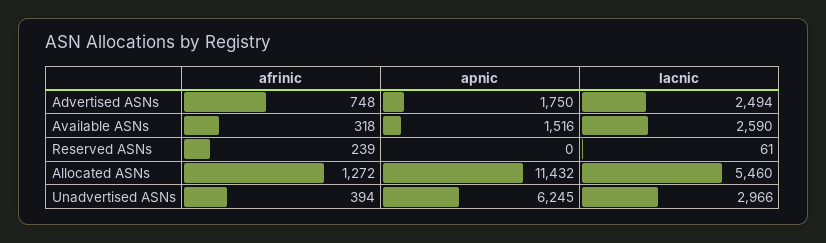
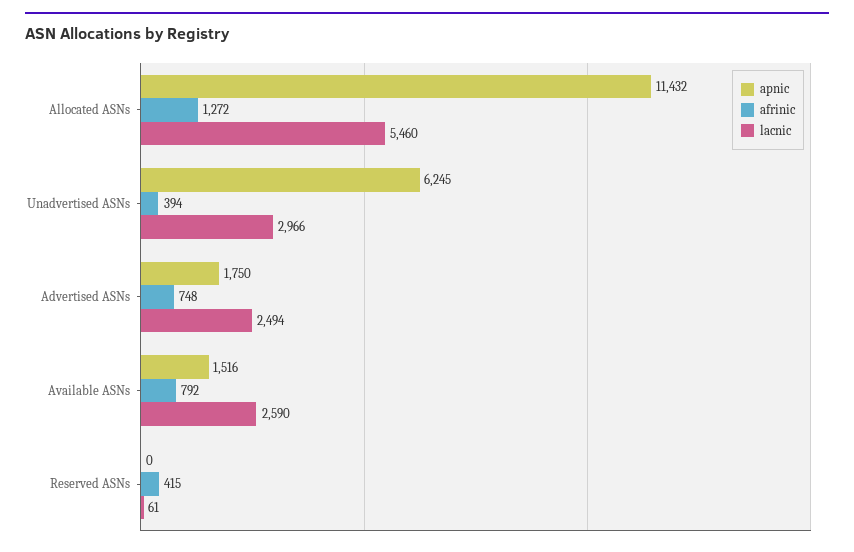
  {
    "afrinic": {
      "Advertised ASNs": 748,
-     "Available ASNs": 318,
+     "Available ASNs": 792,
-     "Reserved ASNs": 239,
+     "Reserved ASNs": 415,
      "Allocated ASNs": 1272,
      "Unadvertised ASNs": 394
    },
    "apnic": {
      "Advertised ASNs": 1750,
      "Available ASNs": 1516,
      "Reserved ASNs": 0,
      "Allocated ASNs": 11432,
      "Unadvertised ASNs": 6245
    },
    "lacnic": {
      "Advertised ASNs": 2494,
      "Available ASNs": 2590,
      "Reserved ASNs": 61,
      "Allocated ASNs": 5460,
      "Unadvertised ASNs": 2966
    }
  }

